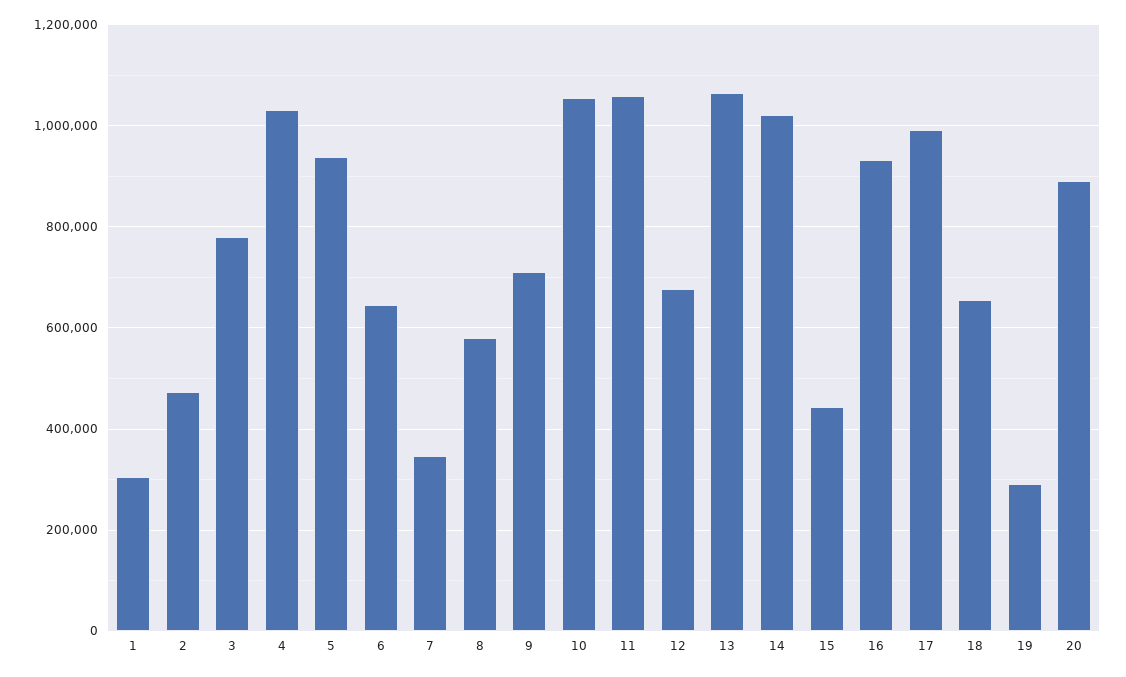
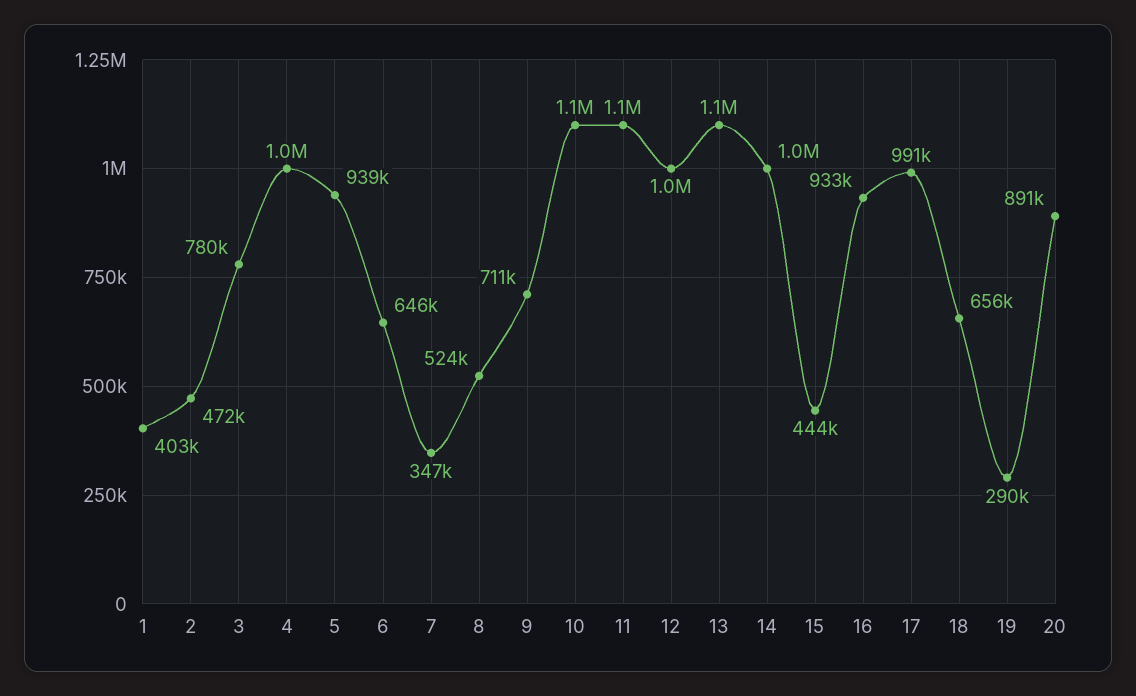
  {
-   "1": 300000,
+   "1": 403000,
    "2": 472000,
    "3": 780000,
    "4": 1000000,
    "5": 939000,
    "6": 646000,
    "7": 347000,
-   "8": 580000,
+   "8": 524000,
    "9": 711000,
    "10": 1100000,
    "11": 1100000,
-   "12": 680000,
+   "12": 1000000,
    "13": 1100000,
    "14": 1000000,
    "15": 444000,
    "16": 933000,
    "17": 991000,
    "18": 656000,
    "19": 290000,
    "20": 891000
  }

